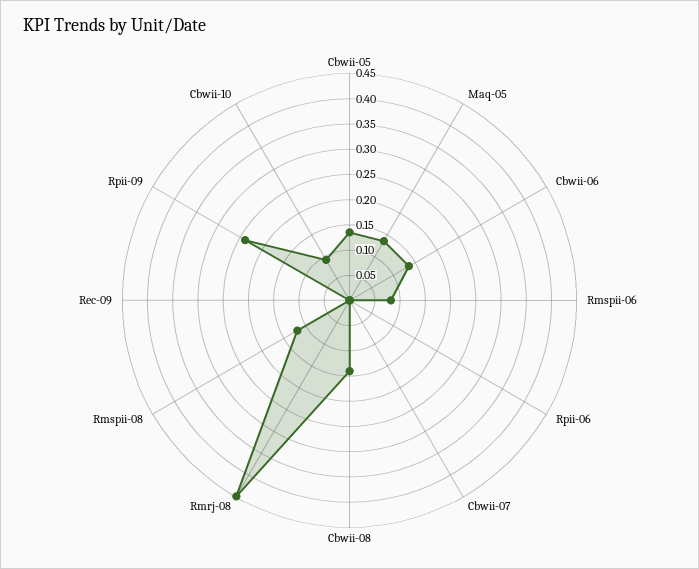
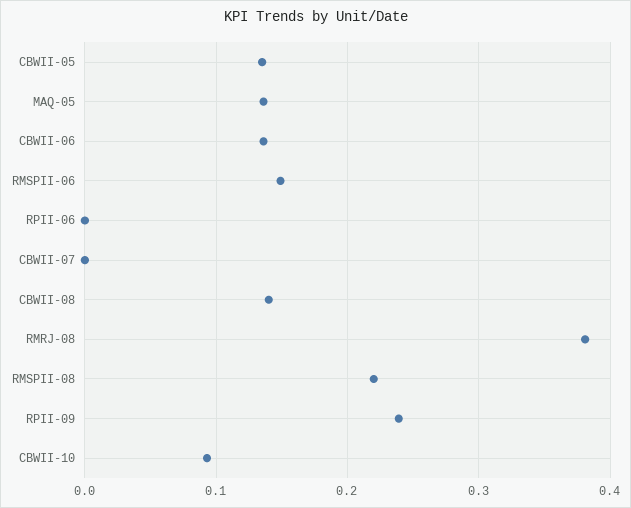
  {
    "Cbwii-05": 0.14,
    "Maq-05": 0.14,
    "Cbwii-06": 0.14,
-   "Rmspii-06": 0.075,
+   "Rmspii-06": 0.15,
    "Rpii-06": 0,
    "Cbwii-07": 0,
    "Cbwii-08": 0.14,
-   "Rmrj-08": 0.45,
+   "Rmrj-08": 0.38,
-   "Rmspii-08": 0.125,
+   "Rmspii-08": 0.22,
-   "Rec-09": 0,
    "Rpii-09": 0.24,
    "Cbwii-10": 0.09
  }

